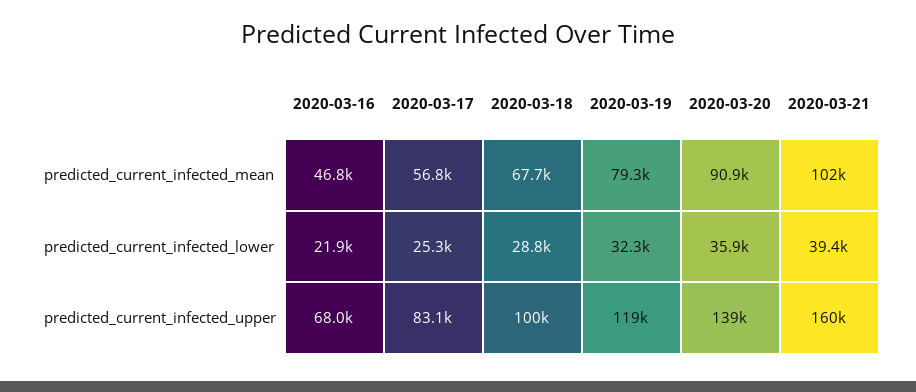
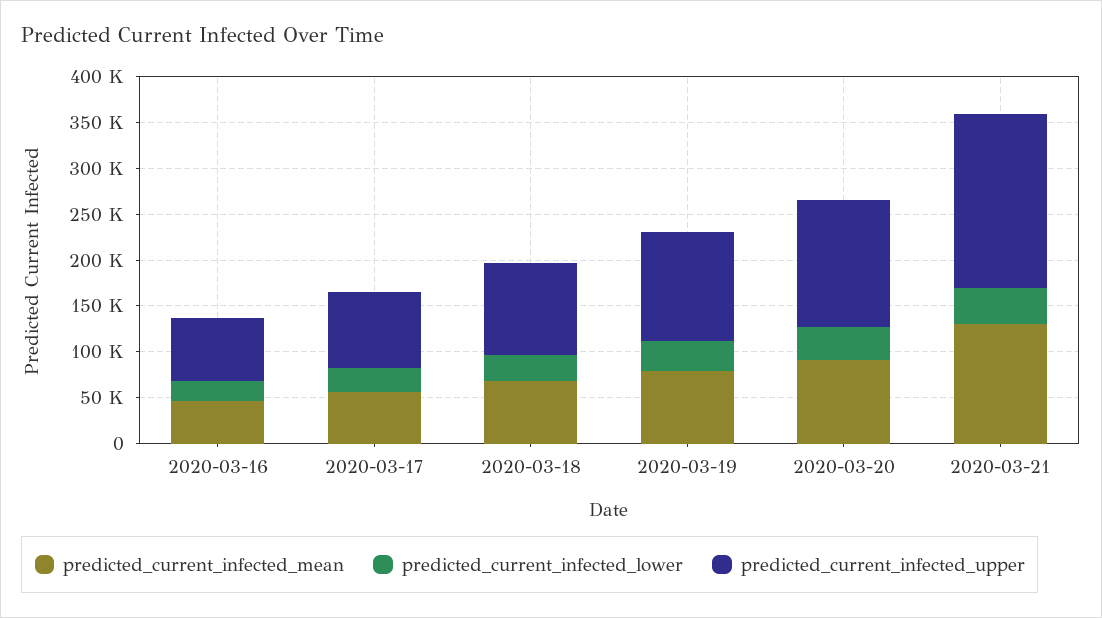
  {
    "predicted_current_infected_mean": {
      "2020-03-16": 46800,
      "2020-03-17": 56800,
      "2020-03-18": 67700,
      "2020-03-19": 79300,
      "2020-03-20": 90900,
-     "2020-03-21": 102000
+     "2020-03-21": 130000
    },
    "predicted_current_infected_lower": {
      "2020-03-16": 21900,
      "2020-03-17": 25300,
      "2020-03-18": 28800,
      "2020-03-19": 32300,
      "2020-03-20": 35900,
      "2020-03-21": 39400
    },
    "predicted_current_infected_upper": {
      "2020-03-16": 68000,
      "2020-03-17": 83100,
      "2020-03-18": 100000,
      "2020-03-19": 119000,
      "2020-03-20": 139000,
-     "2020-03-21": 160000
+     "2020-03-21": 190000
    }
  }

